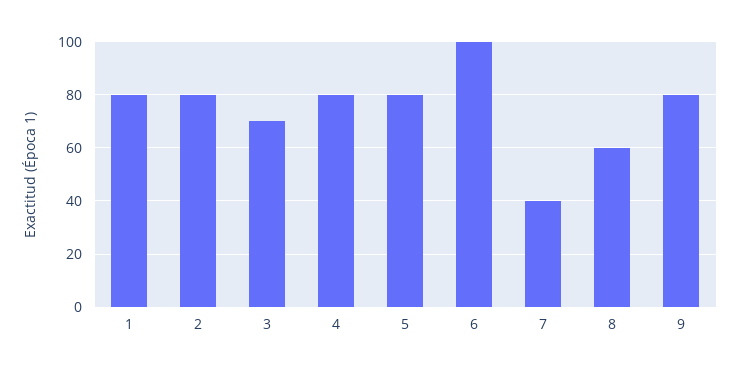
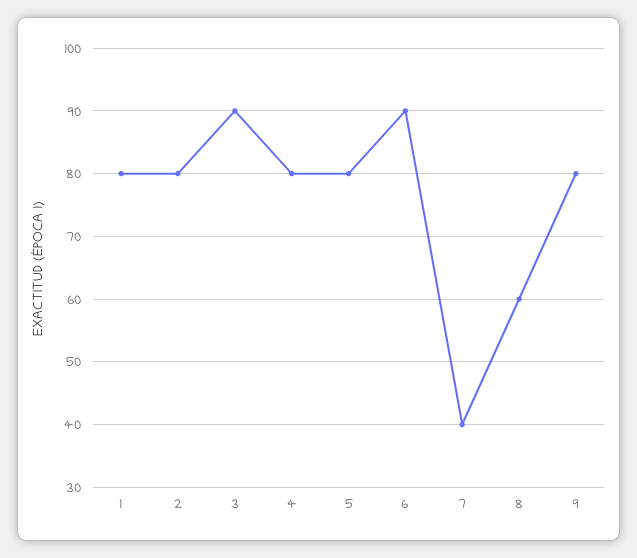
  {
    "1": 80,
    "2": 80,
-   "3": 70,
+   "3": 90,
    "4": 80,
    "5": 80,
-   "6": 100,
+   "6": 90,
    "7": 40,
    "8": 60,
    "9": 80
  }

